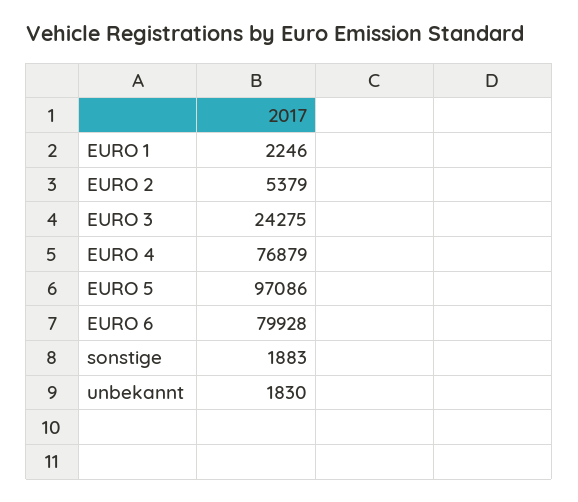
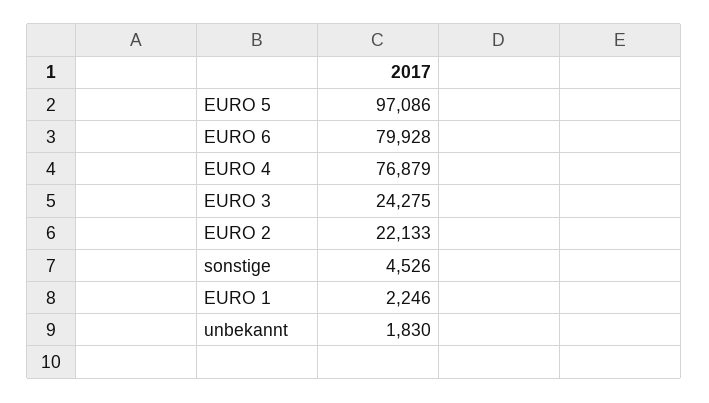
  {
    "EURO 1": 2246,
-   "EURO 2": 5379,
+   "EURO 2": 22133,
    "EURO 3": 24275,
    "EURO 4": 76879,
    "EURO 5": 97086,
    "EURO 6": 79928,
-   "sonstige": 1883,
+   "sonstige": 4526,
    "unbekannt": 1830
  }

